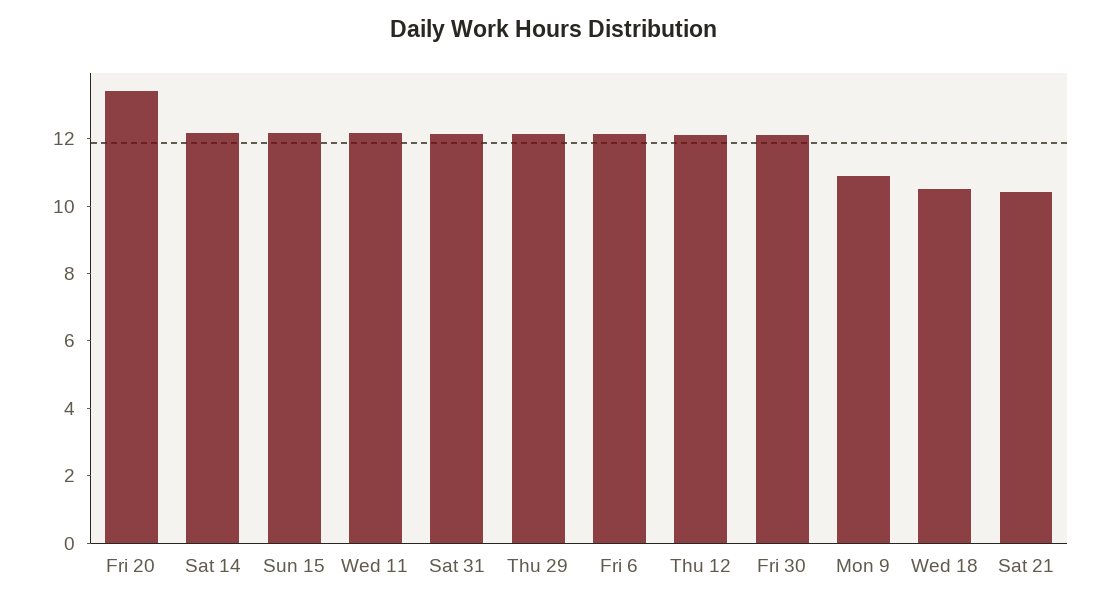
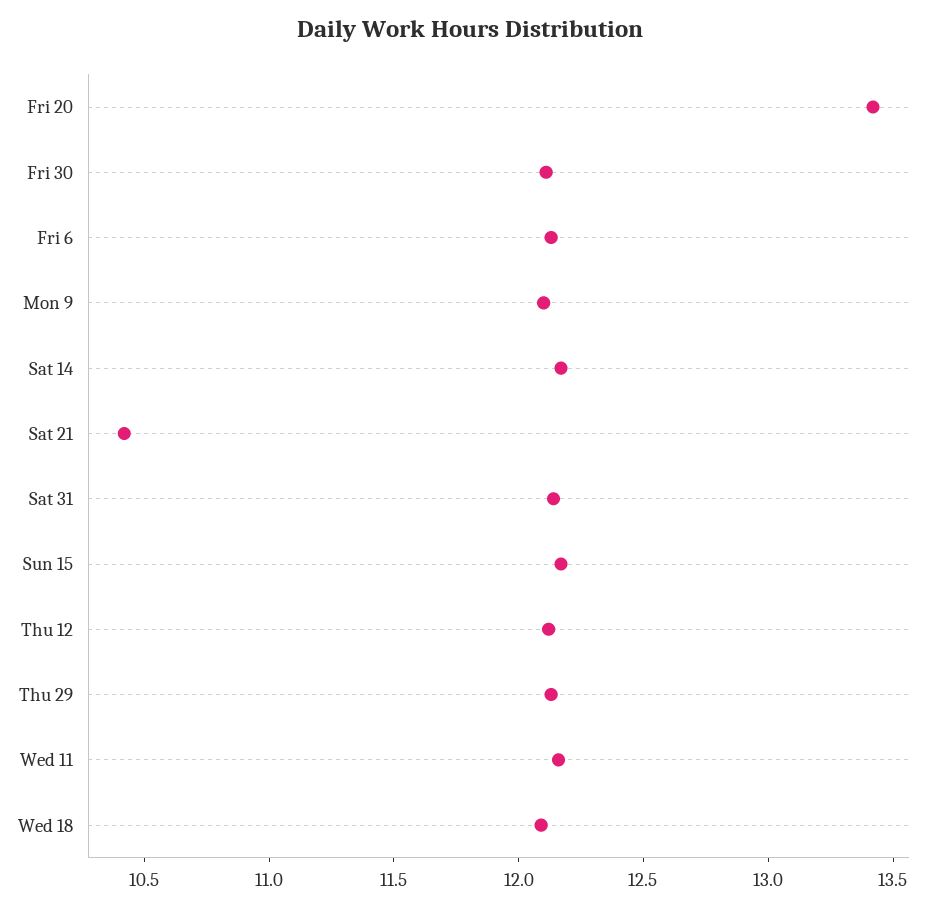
  {
    "Fri 20": 13.4,
    "Sat 14": 12.2,
    "Sun 15": 12.2,
    "Wed 11": 12.2,
    "Sat 31": 12.1,
    "Thu 29": 12.1,
    "Fri 6": 12.1,
    "Thu 12": 12.1,
    "Fri 30": 12.1,
-   "Mon 9": 11,
+   "Mon 9": 12.1,
-   "Wed 18": 10.5,
+   "Wed 18": 12.1,
    "Sat 21": 10.4
  }

